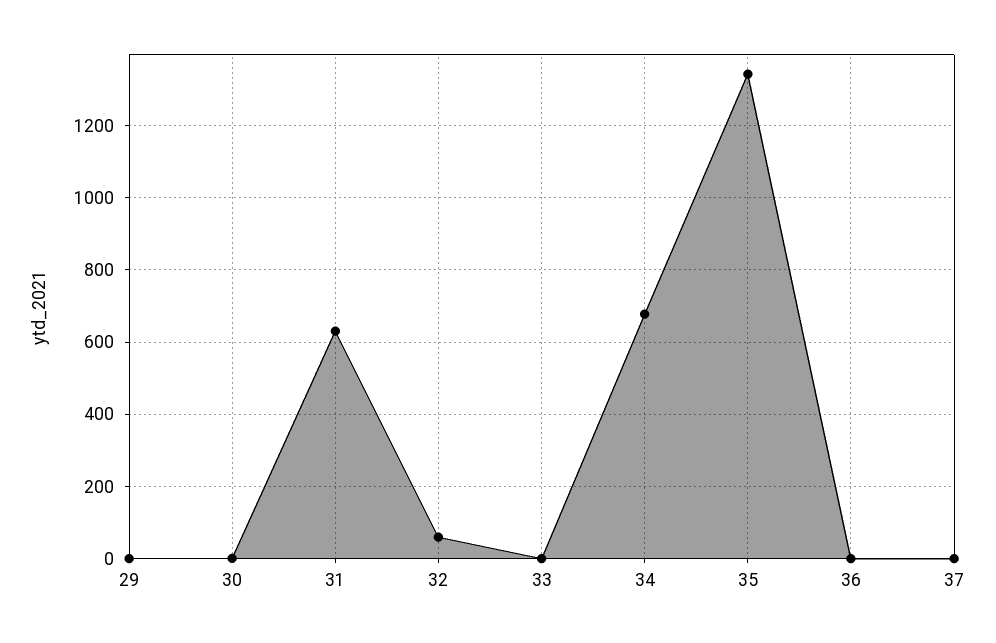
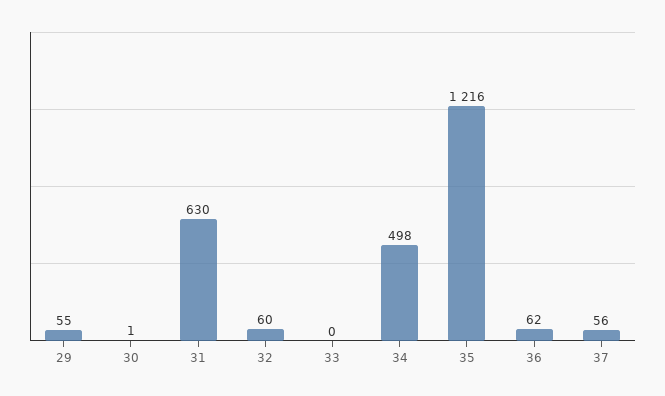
  {
-   "29": 0,
+   "29": 55,
    "30": 1,
    "31": 630,
    "32": 60,
    "33": 0,
-   "34": 680,
+   "34": 498,
-   "35": 1340,
+   "35": 1216,
-   "36": 0,
+   "36": 62,
-   "37": 0
+   "37": 56
  }

